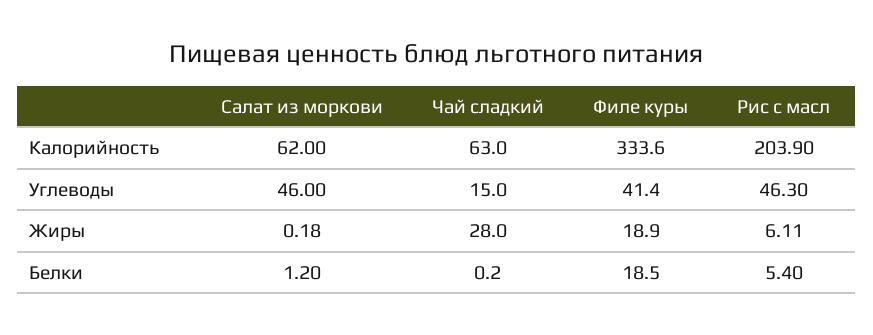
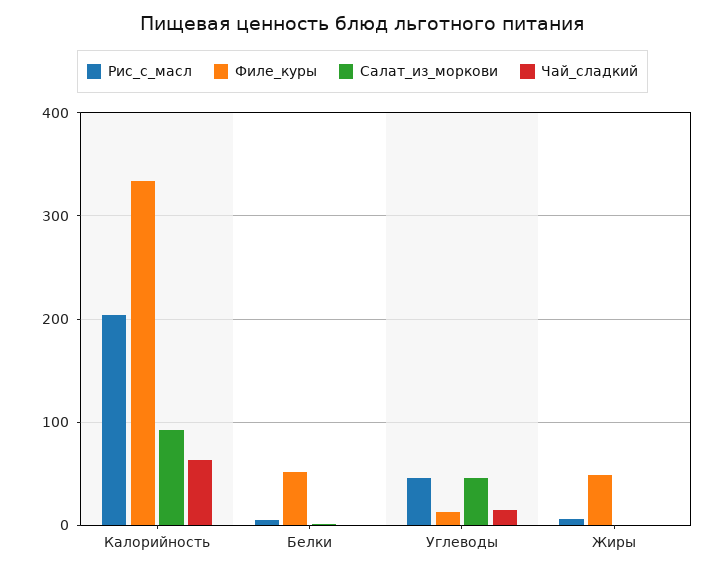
  {
    "Салат из моркови": {
-     "Калорийность": 62,
+     "Калорийность": 90,
      "Углеводы": 46,
      "Жиры": 0.18,
      "Белки": 1.2
    },
    "Чай сладкий": {
      "Калорийность": 63,
      "Углеводы": 15,
-     "Жиры": 28,
+     "Жиры": 0,
      "Белки": 0.2
    },
    "Филе куры": {
      "Калорийность": 333.6,
-     "Углеводы": 41.4,
+     "Углеводы": 10,
-     "Жиры": 18.9,
+     "Жиры": 50,
-     "Белки": 18.5
+     "Белки": 50
    },
    "Рис с масл": {
      "Калорийность": 203.9,
      "Углеводы": 46.3,
      "Жиры": 6.11,
      "Белки": 5.4
    }
  }

